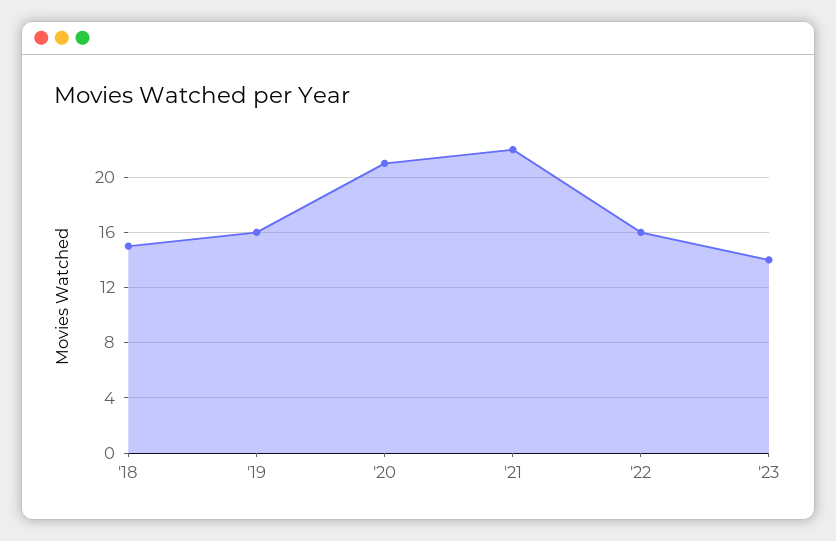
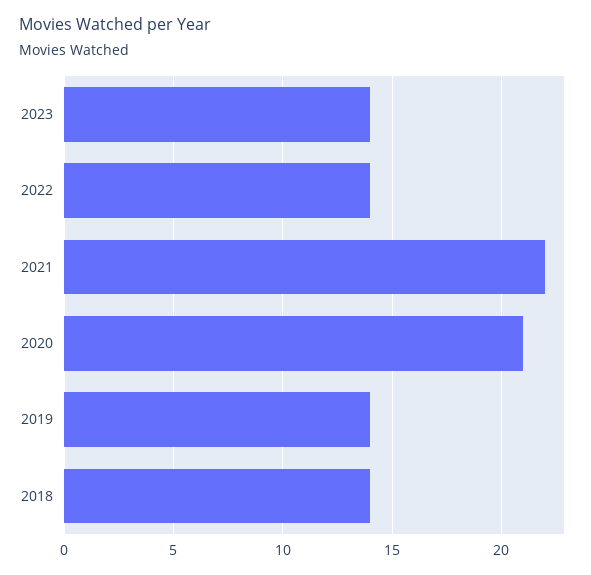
  {
-   "'18": 15,
+   "'18": 14,
-   "'19": 16,
+   "'19": 14,
    "'20": 21,
    "'21": 22,
-   "'22": 16,
+   "'22": 14,
    "'23": 14
  }

